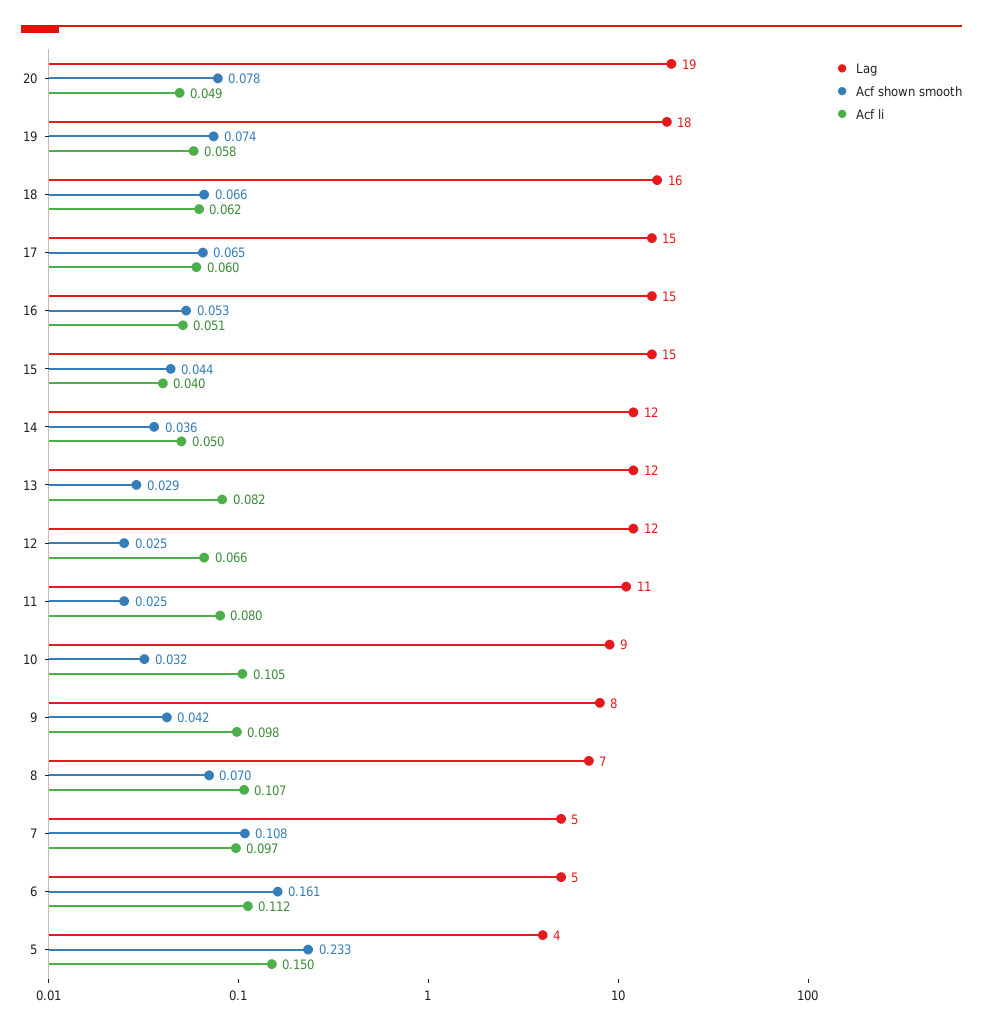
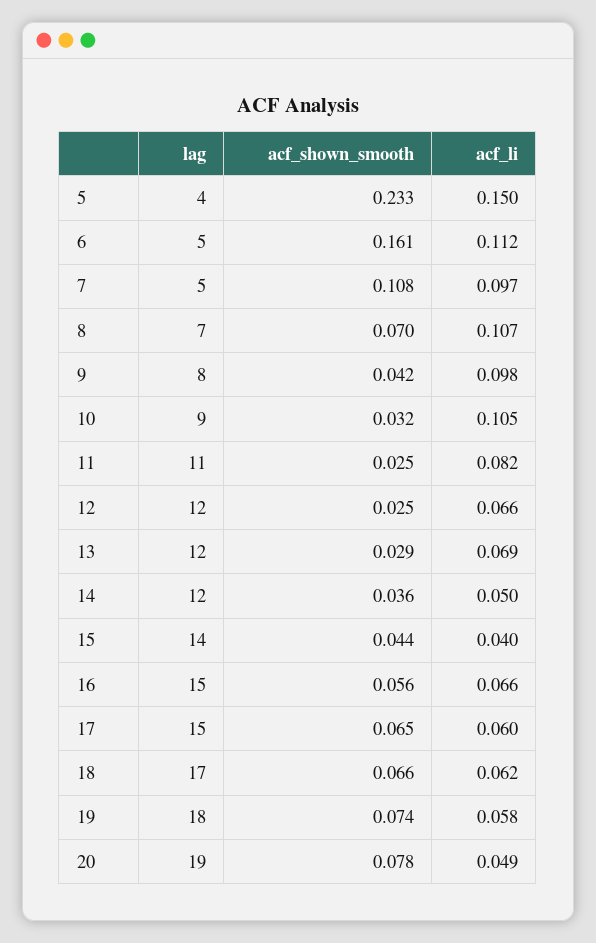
  {
    "Lag": {
      "20": 19,
      "19": 18,
-     "18": 16,
+     "18": 17,
      "17": 15,
      "16": 15,
-     "15": 15,
+     "15": 14,
      "14": 12,
      "13": 12,
      "12": 12,
      "11": 11,
      "10": 9,
      "9": 8,
      "8": 7,
      "7": 5,
      "6": 5,
      "5": 4
    },
    "Acf shown smooth": {
      "20": 0.078,
      "19": 0.074,
      "18": 0.066,
      "17": 0.065,
-     "16": 0.053,
+     "16": 0.056,
      "15": 0.044,
      "14": 0.036,
      "13": 0.029,
      "12": 0.025,
      "11": 0.025,
      "10": 0.032,
      "9": 0.042,
      "8": 0.07,
      "7": 0.108,
      "6": 0.161,
      "5": 0.233
    },
    "Acf li": {
      "20": 0.049,
      "19": 0.058,
      "18": 0.062,
      "17": 0.06,
-     "16": 0.051,
+     "16": 0.066,
      "15": 0.04,
      "14": 0.05,
-     "13": 0.082,
+     "13": 0.069,
      "12": 0.066,
-     "11": 0.08,
+     "11": 0.082,
      "10": 0.105,
      "9": 0.098,
      "8": 0.107,
      "7": 0.097,
      "6": 0.112,
      "5": 0.15
    }
  }

